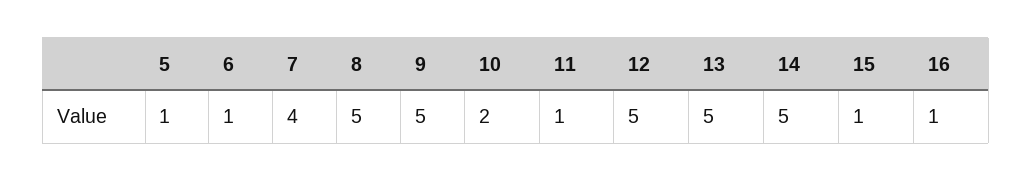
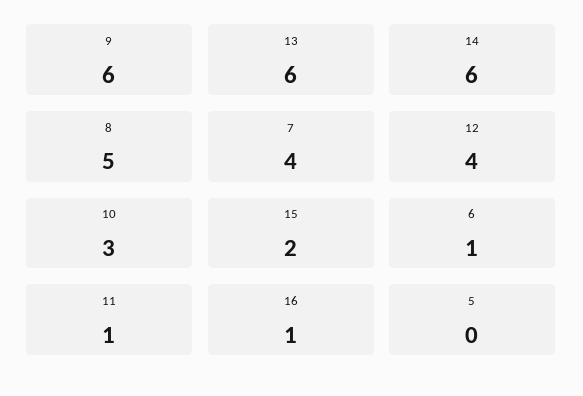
  {
-   "5": 1,
+   "5": 0,
    "6": 1,
    "7": 4,
    "8": 5,
-   "9": 5,
+   "9": 6,
-   "10": 2,
+   "10": 3,
    "11": 1,
-   "12": 5,
+   "12": 4,
-   "13": 5,
+   "13": 6,
-   "14": 5,
+   "14": 6,
-   "15": 1,
+   "15": 2,
    "16": 1
  }

